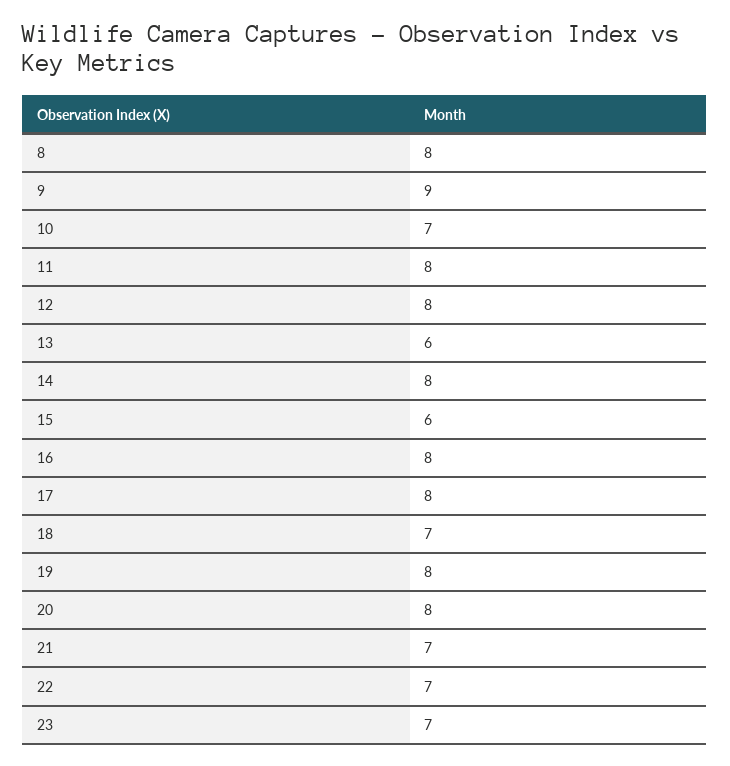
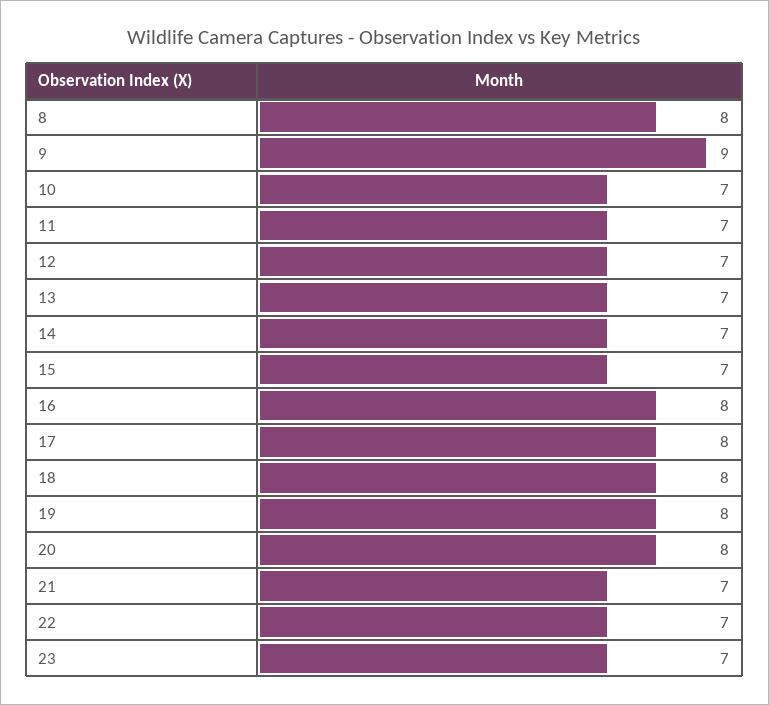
  {
    "8": 8,
    "9": 9,
    "10": 7,
-   "11": 8,
+   "11": 7,
-   "12": 8,
+   "12": 7,
-   "13": 6,
+   "13": 7,
-   "14": 8,
+   "14": 7,
-   "15": 6,
+   "15": 7,
    "16": 8,
    "17": 8,
-   "18": 7,
+   "18": 8,
    "19": 8,
    "20": 8,
    "21": 7,
    "22": 7,
    "23": 7
  }

